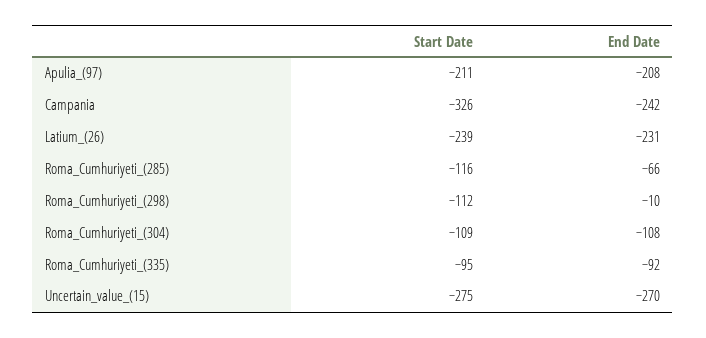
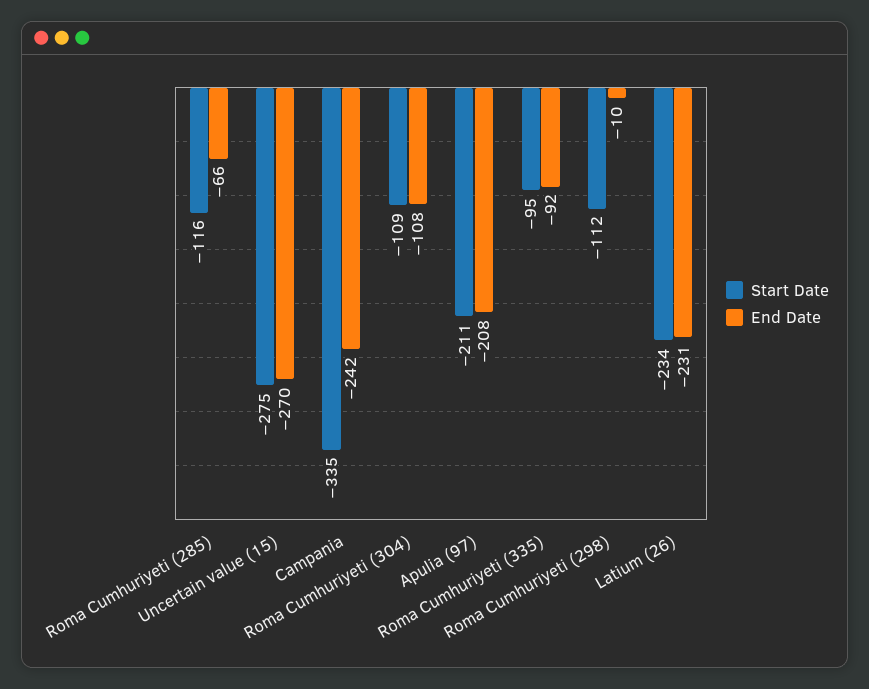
  {
    "Start Date": {
      "Apulia_(97)": -211,
-     "Campania": -326,
+     "Campania": -335,
-     "Latium_(26)": -239,
+     "Latium_(26)": -234,
      "Roma_Cumhuriyeti_(285)": -116,
      "Roma_Cumhuriyeti_(298)": -112,
      "Roma_Cumhuriyeti_(304)": -109,
      "Roma_Cumhuriyeti_(335)": -95,
      "Uncertain_value_(15)": -275
    },
    "End Date": {
      "Apulia_(97)": -208,
      "Campania": -242,
      "Latium_(26)": -231,
      "Roma_Cumhuriyeti_(285)": -66,
      "Roma_Cumhuriyeti_(298)": -10,
      "Roma_Cumhuriyeti_(304)": -108,
      "Roma_Cumhuriyeti_(335)": -92,
      "Uncertain_value_(15)": -270
    }
  }

